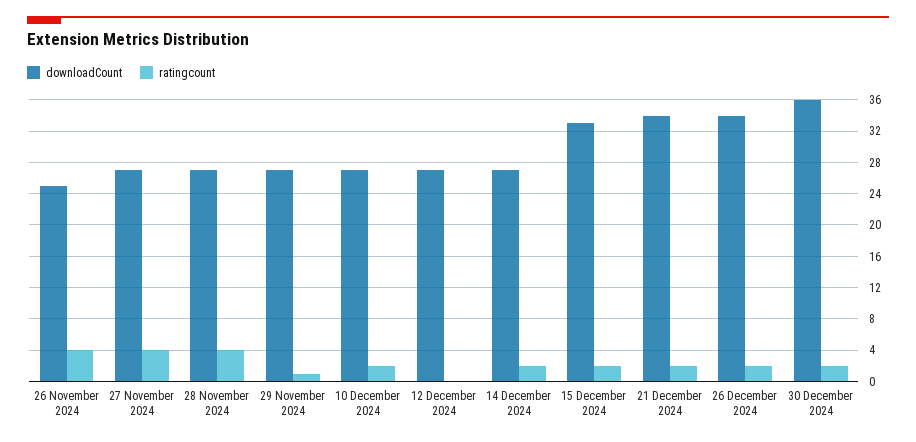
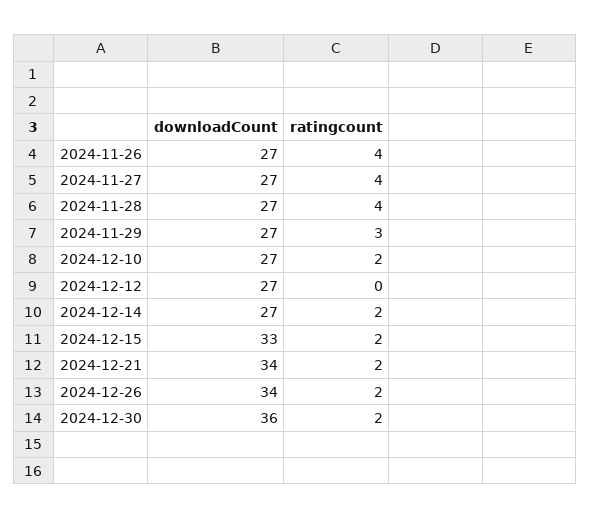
  {
    "downloadCount": {
-     "26 November 2024": 25,
+     "26 November 2024": 27,
      "27 November 2024": 27,
      "28 November 2024": 27,
      "29 November 2024": 27,
      "10 December 2024": 27,
      "12 December 2024": 27,
      "14 December 2024": 27,
      "15 December 2024": 33,
      "21 December 2024": 34,
      "26 December 2024": 34,
      "30 December 2024": 36
    },
    "ratingcount": {
      "26 November 2024": 4,
      "27 November 2024": 4,
      "28 November 2024": 4,
-     "29 November 2024": 1,
+     "29 November 2024": 3,
      "10 December 2024": 2,
      "12 December 2024": 0,
      "14 December 2024": 2,
      "15 December 2024": 2,
      "21 December 2024": 2,
      "26 December 2024": 2,
      "30 December 2024": 2
    }
  }

